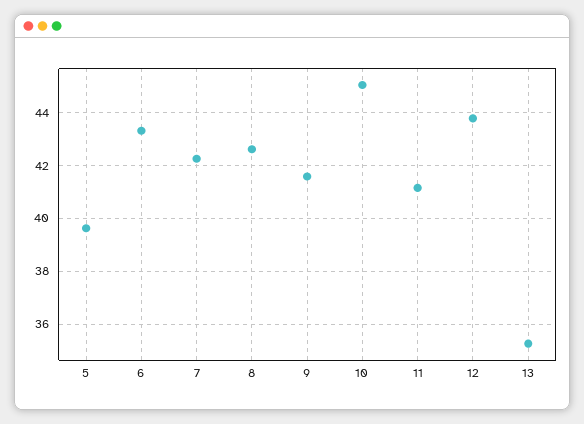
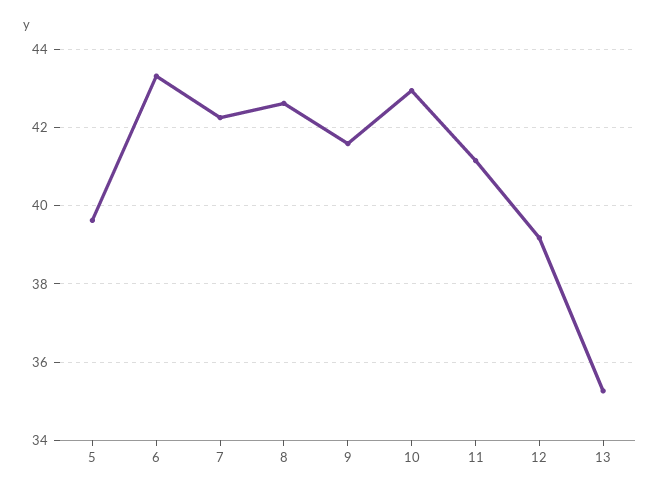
  {
    "5": 39.6,
    "6": 43.4,
    "7": 42.2,
    "8": 42.6,
    "9": 41.6,
-   "10": 45,
+   "10": 43,
    "11": 41.2,
-   "12": 43.75,
+   "12": 39.2,
    "13": 35.2
  }

